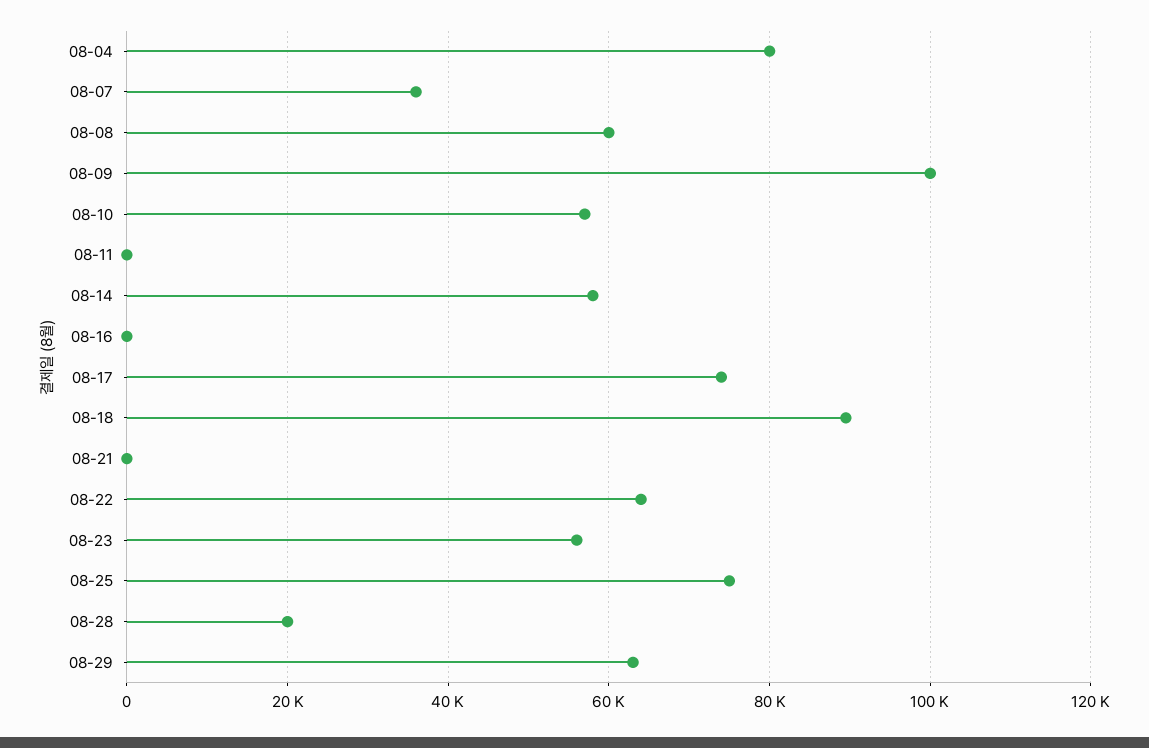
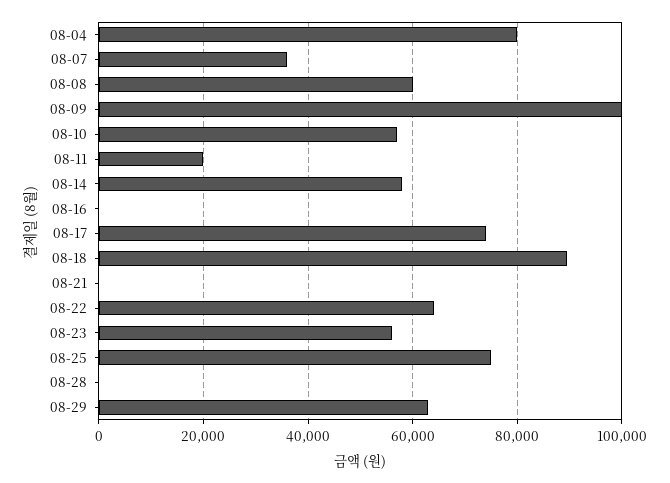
  {
    "08-04": 80000,
    "08-07": 36000,
    "08-08": 60000,
    "08-09": 100000,
    "08-10": 58000,
-   "08-11": 0,
+   "08-11": 20000,
    "08-14": 58000,
    "08-16": 0,
    "08-17": 74000,
    "08-18": 90000,
    "08-21": 0,
    "08-22": 64000,
    "08-23": 56000,
    "08-25": 76000,
-   "08-28": 20000,
+   "08-28": 0,
    "08-29": 64000
  }

